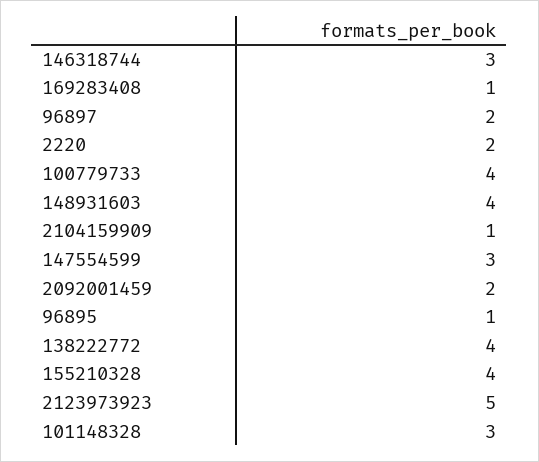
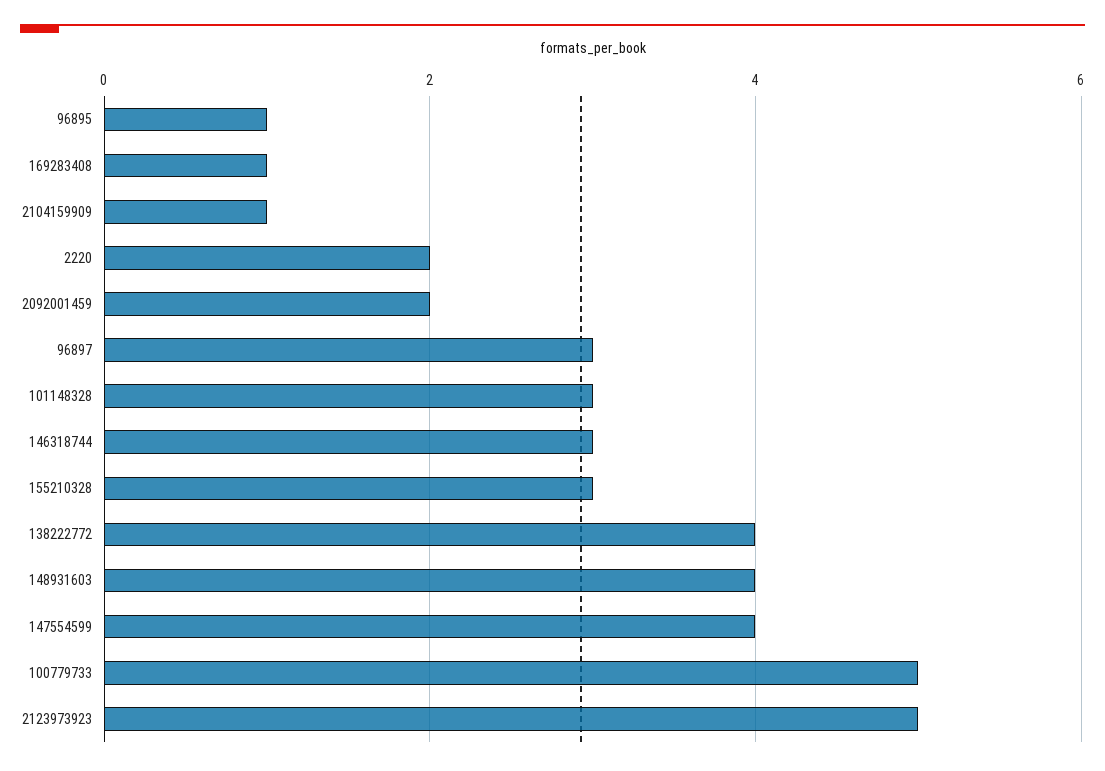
  {
    "146318744": 3,
    "169283408": 1,
-   "96897": 2,
+   "96897": 3,
    "2220": 2,
-   "100779733": 4,
+   "100779733": 5,
    "148931603": 4,
    "2104159909": 1,
-   "147554599": 3,
+   "147554599": 4,
    "2092001459": 2,
    "96895": 1,
    "138222772": 4,
-   "155210328": 4,
+   "155210328": 3,
    "2123973923": 5,
    "101148328": 3
  }

